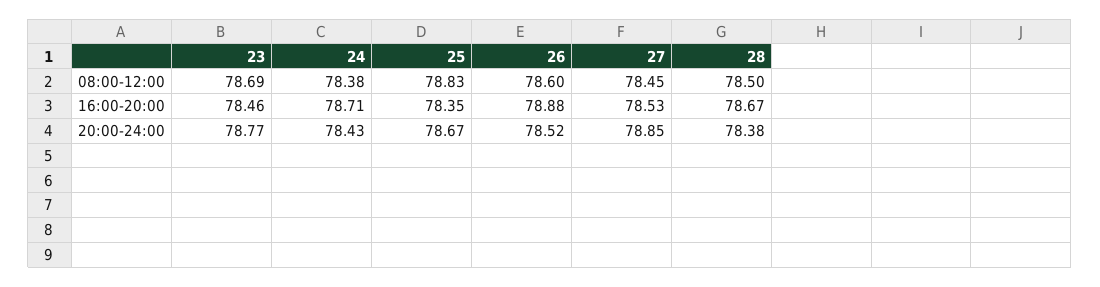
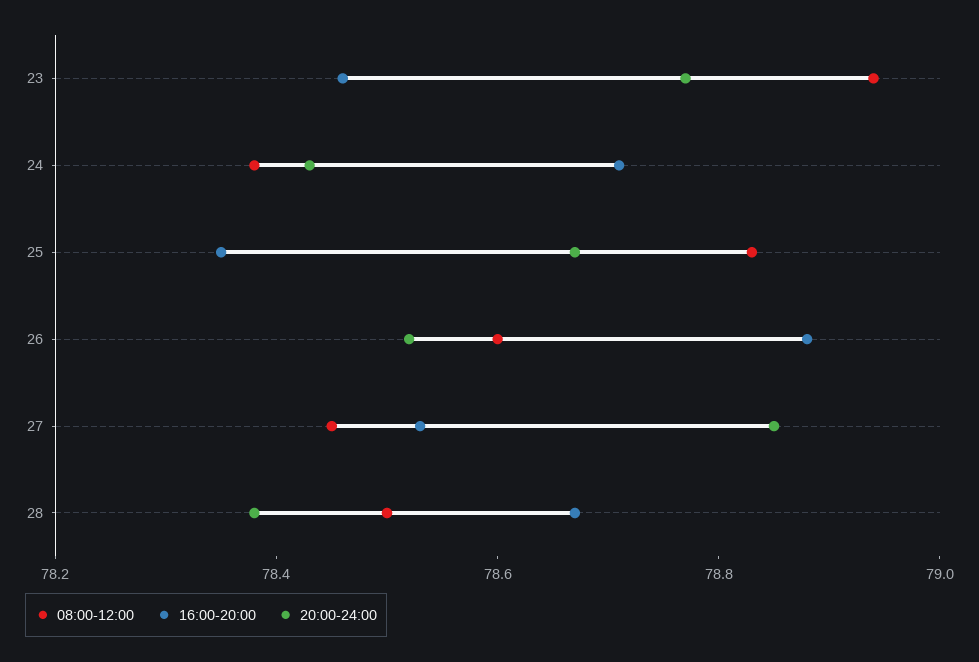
  {
    "08:00-12:00": {
-     "23": 78.69,
+     "23": 78.95,
      "24": 78.38,
      "25": 78.83,
      "26": 78.6,
      "27": 78.45,
      "28": 78.5
    },
    "16:00-20:00": {
      "23": 78.46,
      "24": 78.71,
      "25": 78.35,
      "26": 78.88,
      "27": 78.53,
      "28": 78.67
    },
    "20:00-24:00": {
      "23": 78.77,
      "24": 78.43,
      "25": 78.67,
      "26": 78.52,
      "27": 78.85,
      "28": 78.38
    }
  }

